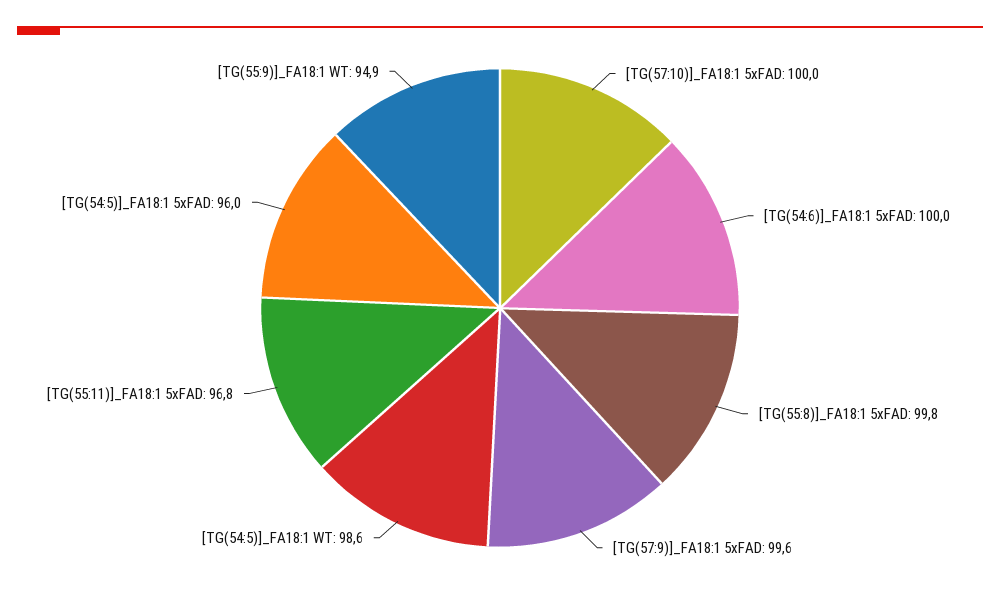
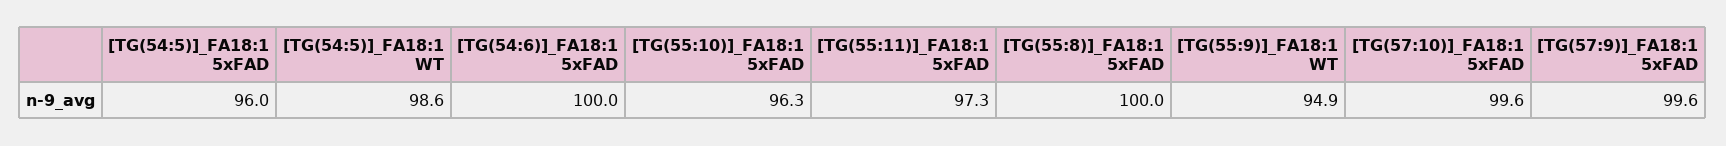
  {
-   "[TG(57:10)]_FA18:1 5xFAD": 100,
+   "[TG(57:10)]_FA18:1 5xFAD": 99.6,
    "[TG(54:6)]_FA18:1 5xFAD": 100,
-   "[TG(55:8)]_FA18:1 5xFAD": 99.8,
+   "[TG(55:8)]_FA18:1 5xFAD": 100,
    "[TG(57:9)]_FA18:1 5xFAD": 99.6,
    "[TG(54:5)]_FA18:1 WT": 98.6,
-   "[TG(55:11)]_FA18:1 5xFAD": 96.8,
+   "[TG(55:11)]_FA18:1 5xFAD": 97.3,
    "[TG(54:5)]_FA18:1 5xFAD": 96,
-   "[TG(55:9)]_FA18:1 WT": 94.9
+   "[TG(55:9)]_FA18:1 WT": 94.9,
+   "[TG(55:10)]_FA18:1 5xFAD": 96.3
  }

